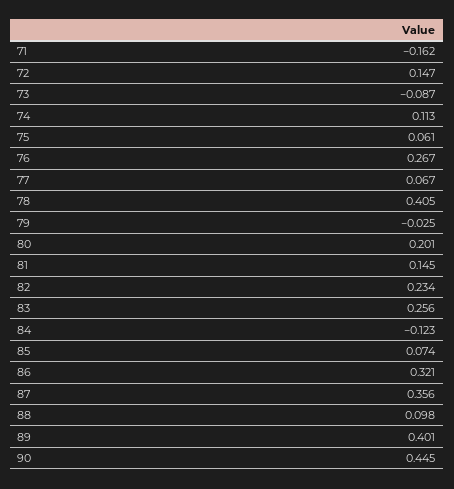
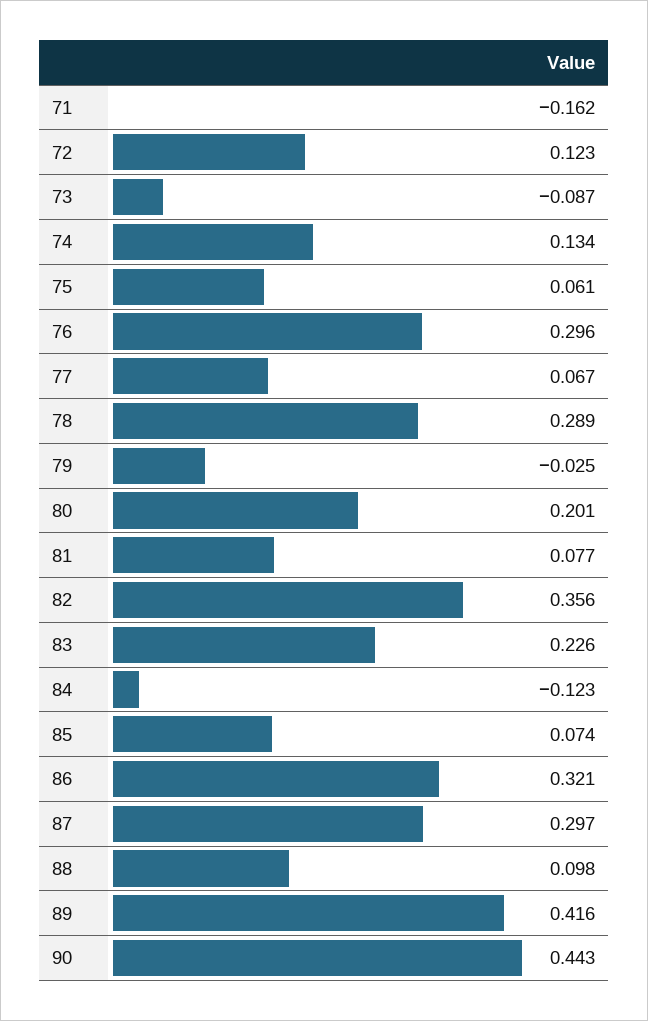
  {
    "71": -0.162,
-   "72": 0.147,
+   "72": 0.123,
    "73": -0.087,
-   "74": 0.113,
+   "74": 0.134,
    "75": 0.061,
-   "76": 0.267,
+   "76": 0.296,
    "77": 0.067,
-   "78": 0.405,
+   "78": 0.289,
    "79": -0.025,
    "80": 0.201,
-   "81": 0.145,
+   "81": 0.077,
-   "82": 0.234,
+   "82": 0.356,
-   "83": 0.256,
+   "83": 0.226,
    "84": -0.123,
    "85": 0.074,
    "86": 0.321,
-   "87": 0.356,
+   "87": 0.297,
    "88": 0.098,
-   "89": 0.401,
+   "89": 0.416,
-   "90": 0.445
+   "90": 0.443
  }

